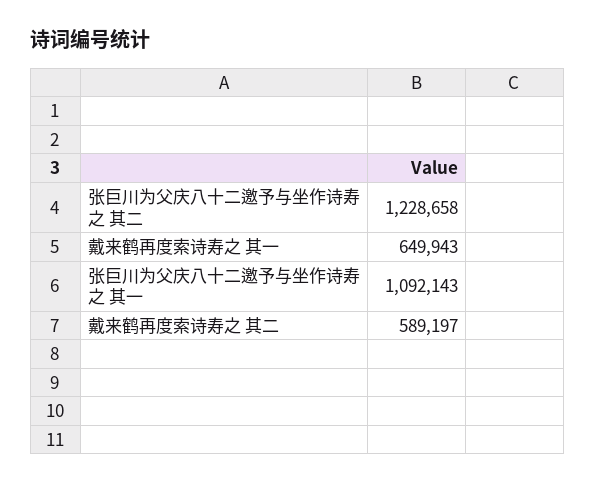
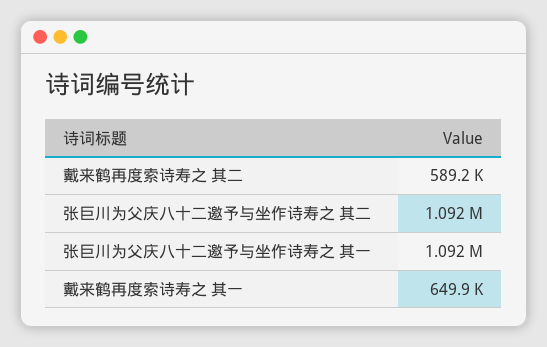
  {
-   "张巨川为父庆八十二邀予与坐作诗寿之 其二": 1228658,
+   "张巨川为父庆八十二邀予与坐作诗寿之 其二": 1092000,
    "戴来鹤再度索诗寿之 其一": 649943,
    "张巨川为父庆八十二邀予与坐作诗寿之 其一": 1092143,
    "戴来鹤再度索诗寿之 其二": 589197
  }

